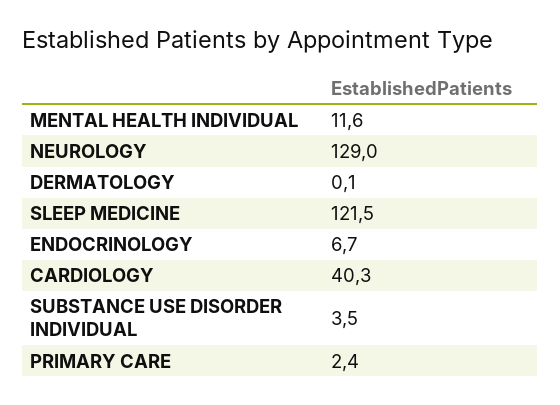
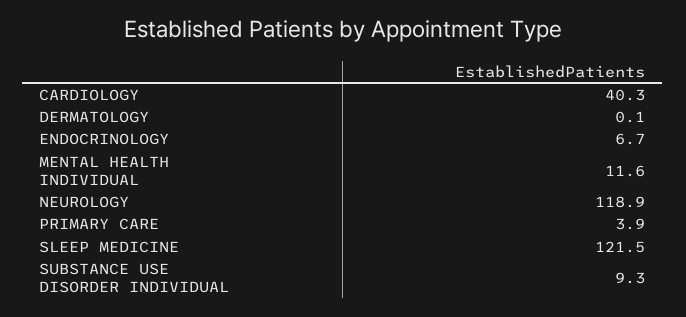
  {
    "MENTAL HEALTH INDIVIDUAL": 11.6,
-   "NEUROLOGY": 129,
+   "NEUROLOGY": 118.9,
    "DERMATOLOGY": 0.1,
    "SLEEP MEDICINE": 121.5,
    "ENDOCRINOLOGY": 6.7,
    "CARDIOLOGY": 40.3,
-   "SUBSTANCE USE DISORDER INDIVIDUAL": 3.5,
+   "SUBSTANCE USE DISORDER INDIVIDUAL": 9.3,
-   "PRIMARY CARE": 2.4
+   "PRIMARY CARE": 3.9
  }

